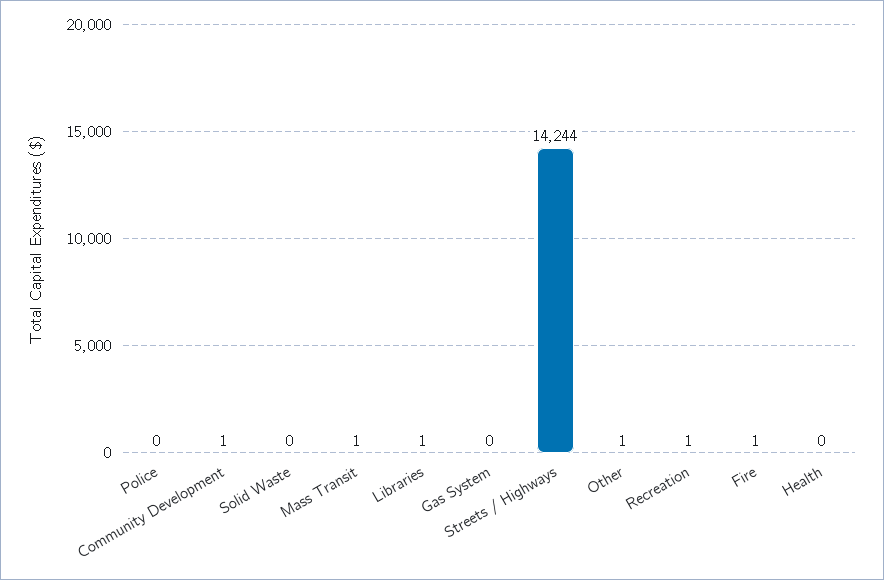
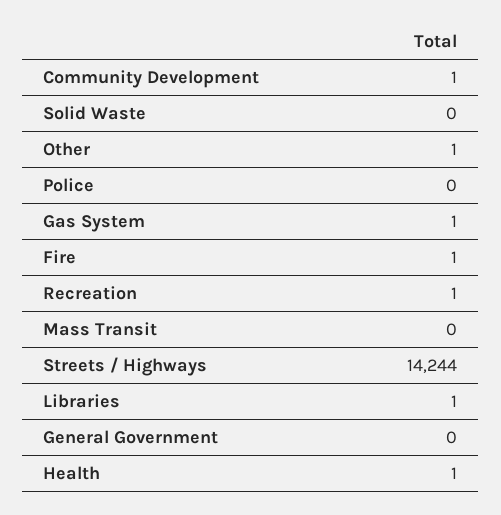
  {
    "Police": 0,
    "Community Development": 1,
    "Solid Waste": 0,
-   "Mass Transit": 1,
+   "Mass Transit": 0,
    "Libraries": 1,
-   "Gas System": 0,
+   "Gas System": 1,
    "Streets / Highways": 14244,
    "Other": 1,
    "Recreation": 1,
    "Fire": 1,
-   "Health": 0
+   "Health": 1,
+   "General Government": 0
  }

